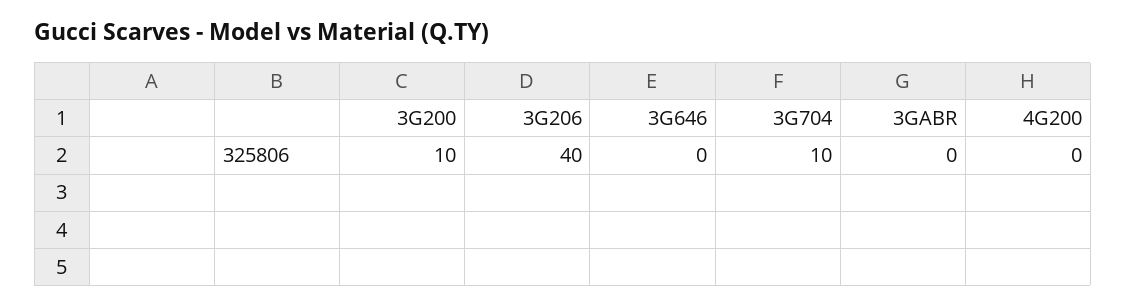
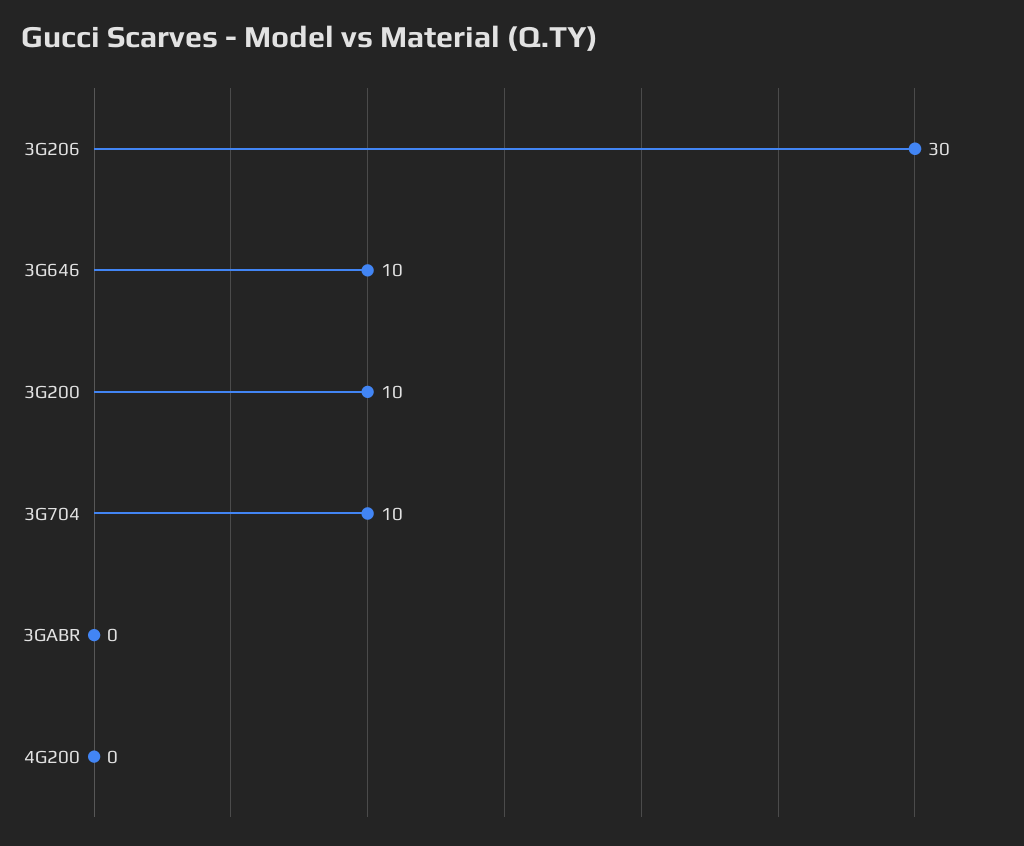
  {
    "3G200": 10,
-   "3G206": 40,
+   "3G206": 30,
-   "3G646": 0,
+   "3G646": 10,
    "3G704": 10,
    "3GABR": 0,
    "4G200": 0
  }

